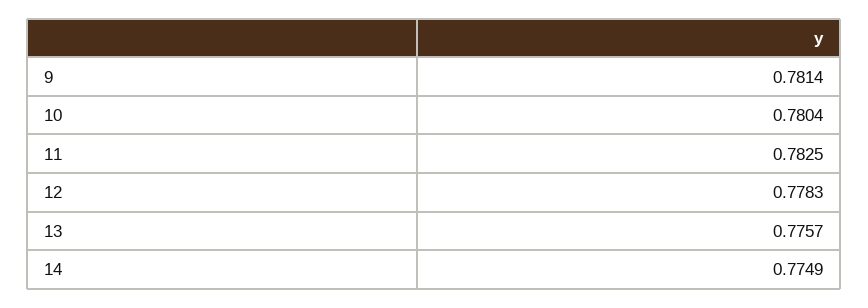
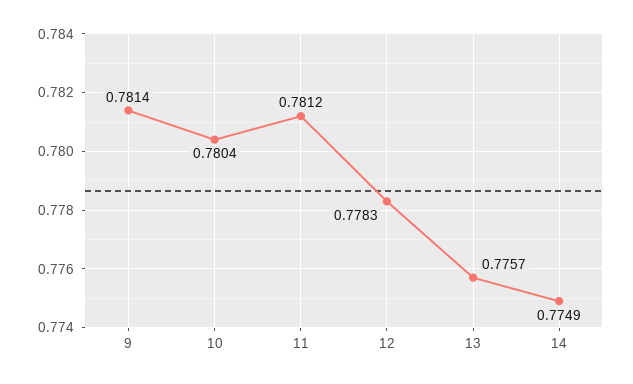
  {
    "9": 0.7814,
    "10": 0.7804,
-   "11": 0.7825,
+   "11": 0.7812,
    "12": 0.7783,
    "13": 0.7757,
    "14": 0.7749
  }

